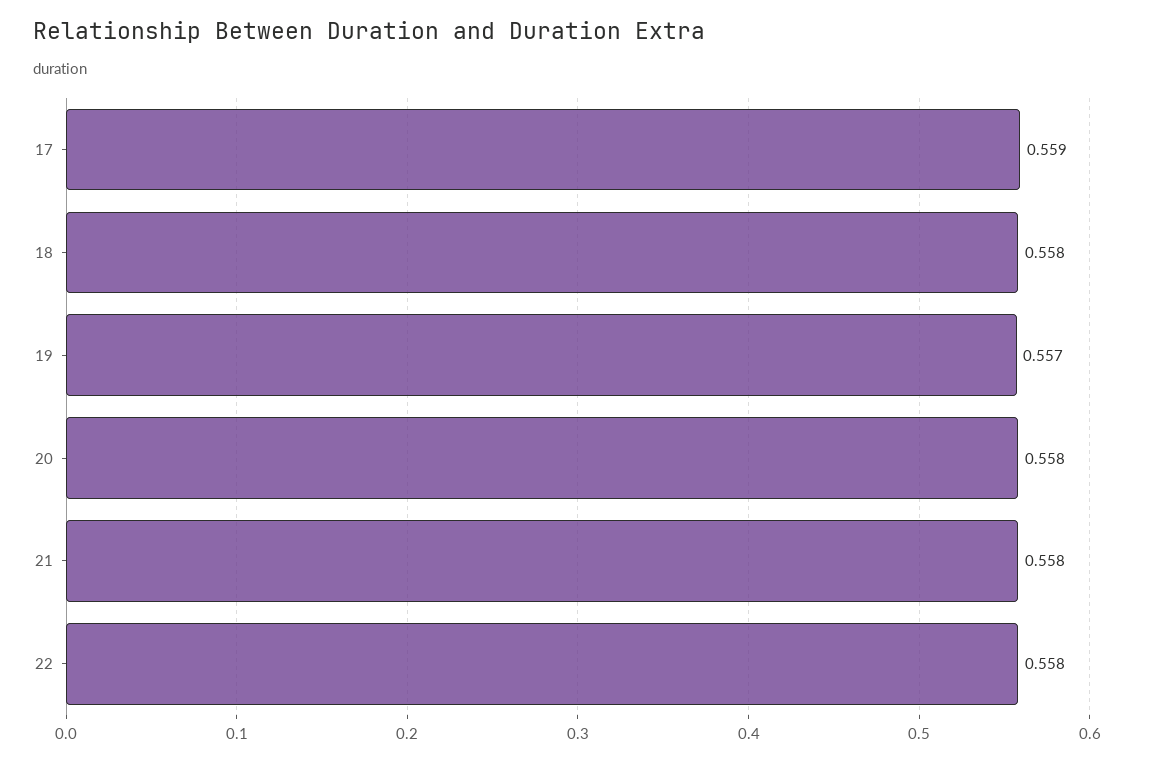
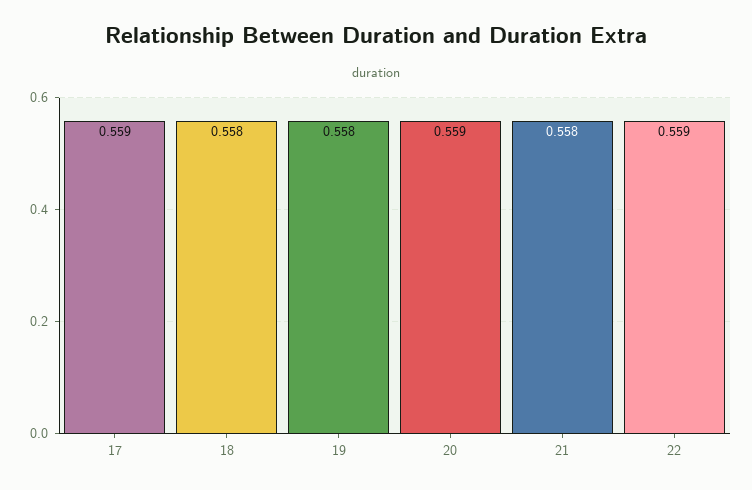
  {
    "17": 0.559,
    "18": 0.558,
-   "19": 0.557,
+   "19": 0.558,
-   "20": 0.558,
+   "20": 0.559,
    "21": 0.558,
-   "22": 0.558
+   "22": 0.559
  }

